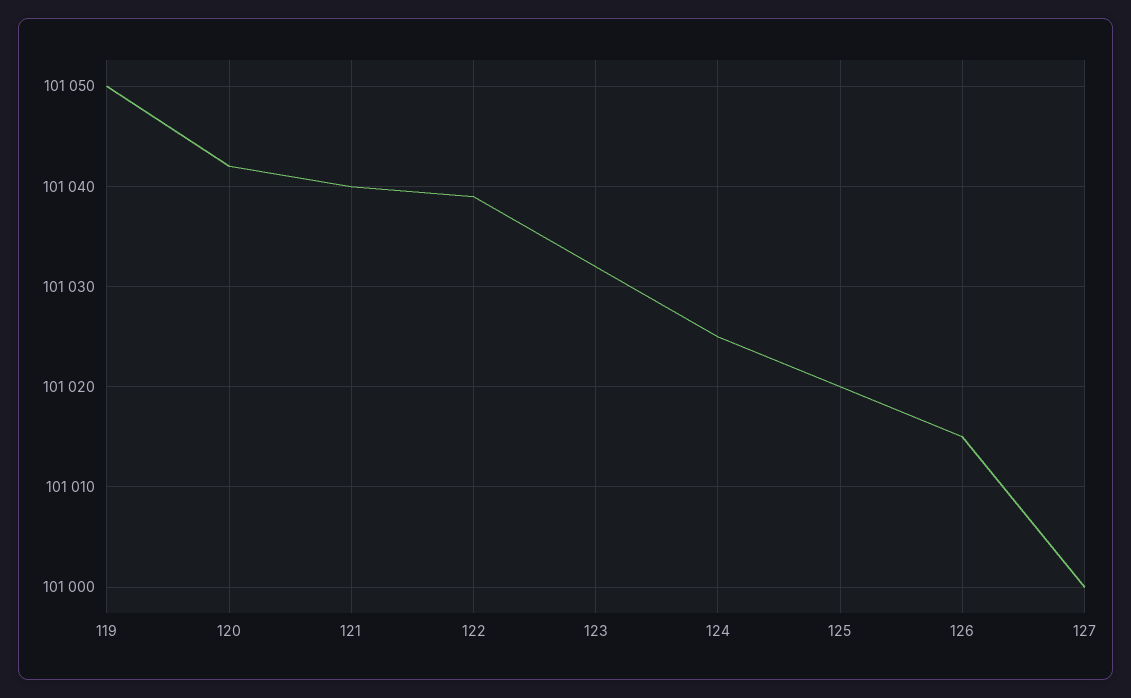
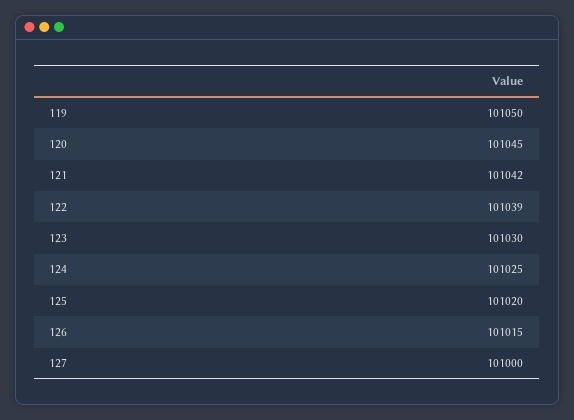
  {
    "119": 101050,
-   "120": 101042,
+   "120": 101045,
-   "121": 101040,
+   "121": 101042,
    "122": 101039,
-   "123": 101032,
+   "123": 101030,
    "124": 101025,
    "125": 101020,
    "126": 101015,
    "127": 101000
  }

